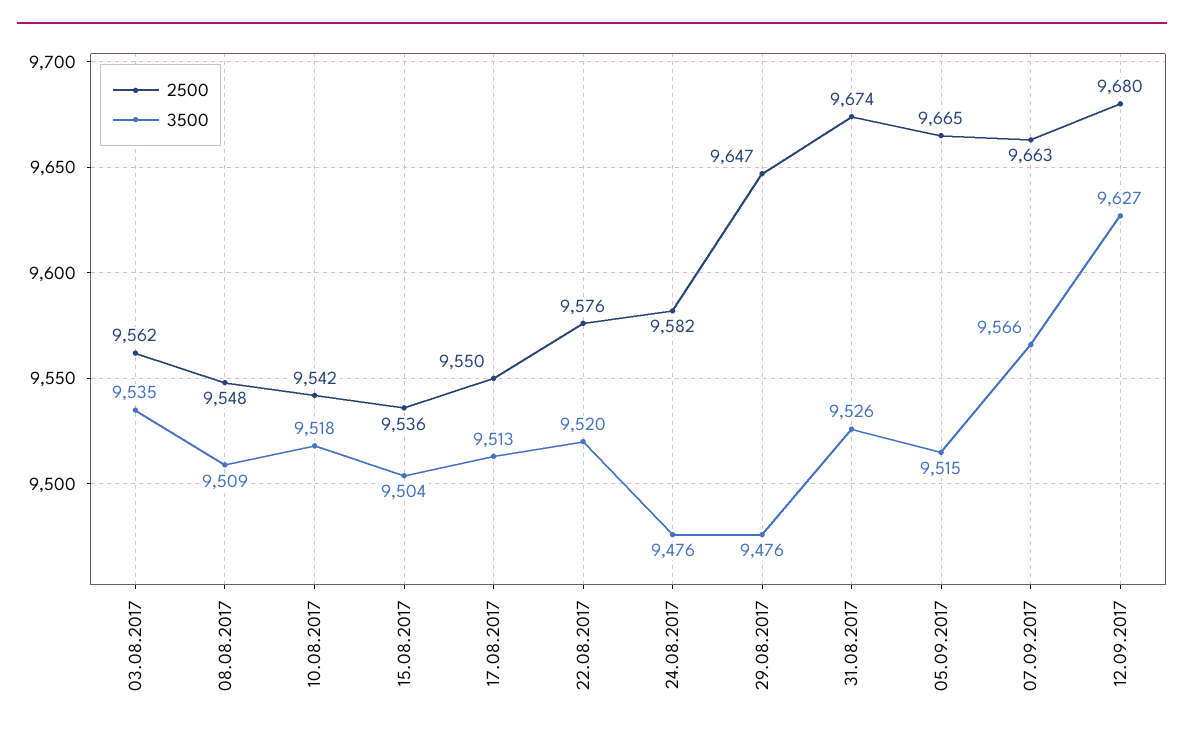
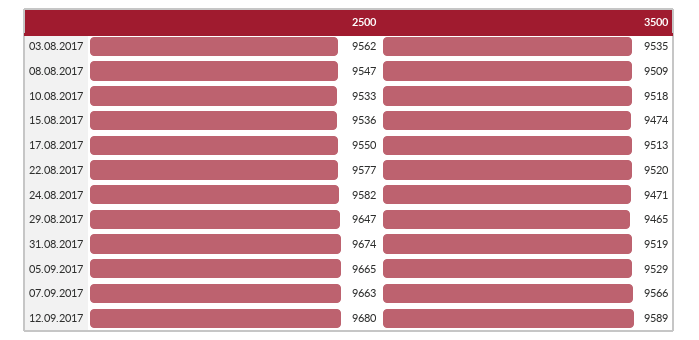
  {
    "2500": {
      "03.08.2017": 9562,
-     "08.08.2017": 9548,
+     "08.08.2017": 9547,
-     "10.08.2017": 9542,
+     "10.08.2017": 9533,
      "15.08.2017": 9536,
      "17.08.2017": 9550,
-     "22.08.2017": 9576,
+     "22.08.2017": 9577,
      "24.08.2017": 9582,
      "29.08.2017": 9647,
      "31.08.2017": 9674,
      "05.09.2017": 9665,
      "07.09.2017": 9663,
      "12.09.2017": 9680
    },
    "3500": {
      "03.08.2017": 9535,
      "08.08.2017": 9509,
      "10.08.2017": 9518,
-     "15.08.2017": 9504,
+     "15.08.2017": 9474,
      "17.08.2017": 9513,
      "22.08.2017": 9520,
-     "24.08.2017": 9476,
+     "24.08.2017": 9471,
-     "29.08.2017": 9476,
+     "29.08.2017": 9465,
-     "31.08.2017": 9526,
+     "31.08.2017": 9519,
-     "05.09.2017": 9515,
+     "05.09.2017": 9529,
      "07.09.2017": 9566,
-     "12.09.2017": 9627
+     "12.09.2017": 9589
    }
  }

